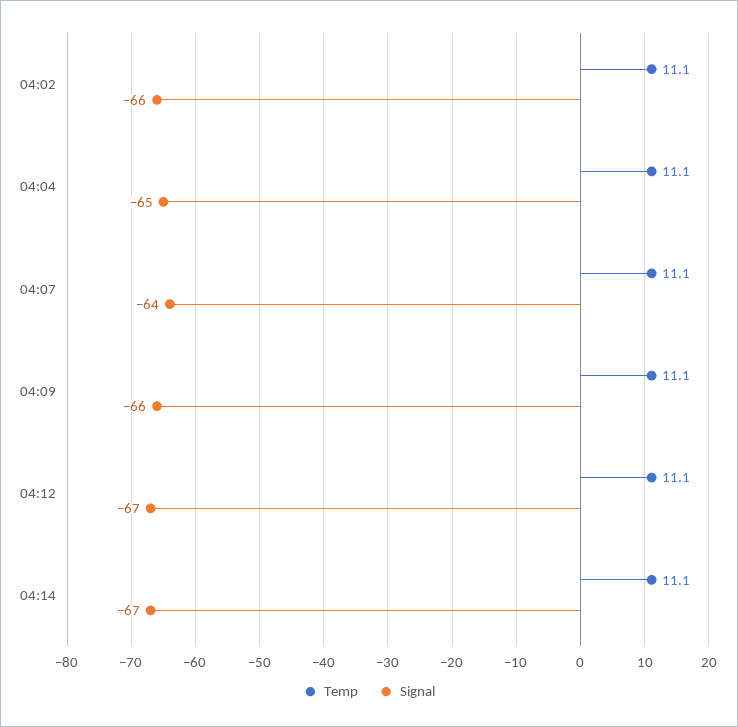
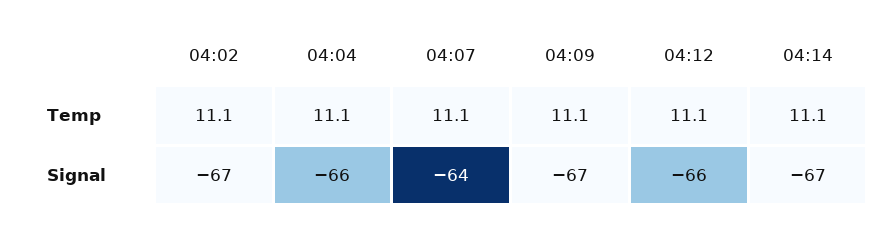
  {
    "Temp": {
      "04:02": 11.1,
      "04:04": 11.1,
      "04:07": 11.1,
      "04:09": 11.1,
      "04:12": 11.1,
      "04:14": 11.1
    },
    "Signal": {
-     "04:02": -66,
+     "04:02": -67,
-     "04:04": -65,
+     "04:04": -66,
      "04:07": -64,
-     "04:09": -66,
+     "04:09": -67,
-     "04:12": -67,
+     "04:12": -66,
      "04:14": -67
    }
  }

